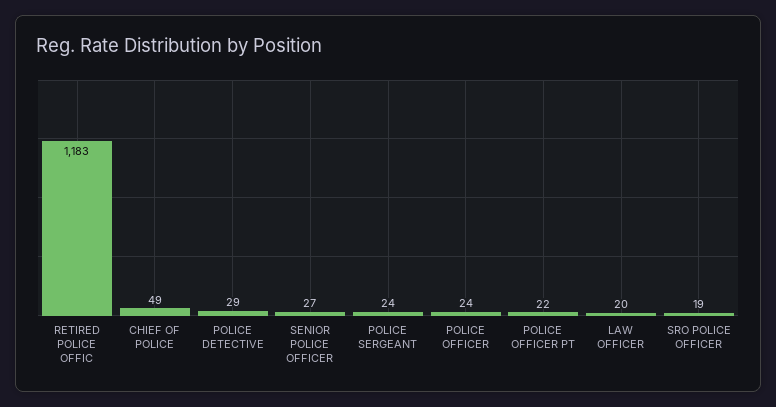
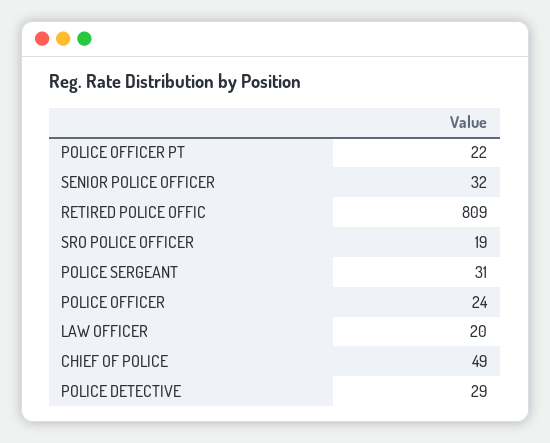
  {
-   "RETIRED POLICE OFFIC": 1183,
+   "RETIRED POLICE OFFIC": 809,
    "CHIEF OF POLICE": 49,
    "POLICE DETECTIVE": 29,
-   "SENIOR POLICE OFFICER": 27,
+   "SENIOR POLICE OFFICER": 32,
-   "POLICE SERGEANT": 24,
+   "POLICE SERGEANT": 31,
    "POLICE OFFICER": 24,
    "POLICE OFFICER PT": 22,
    "LAW OFFICER": 20,
    "SRO POLICE OFFICER": 19
  }

